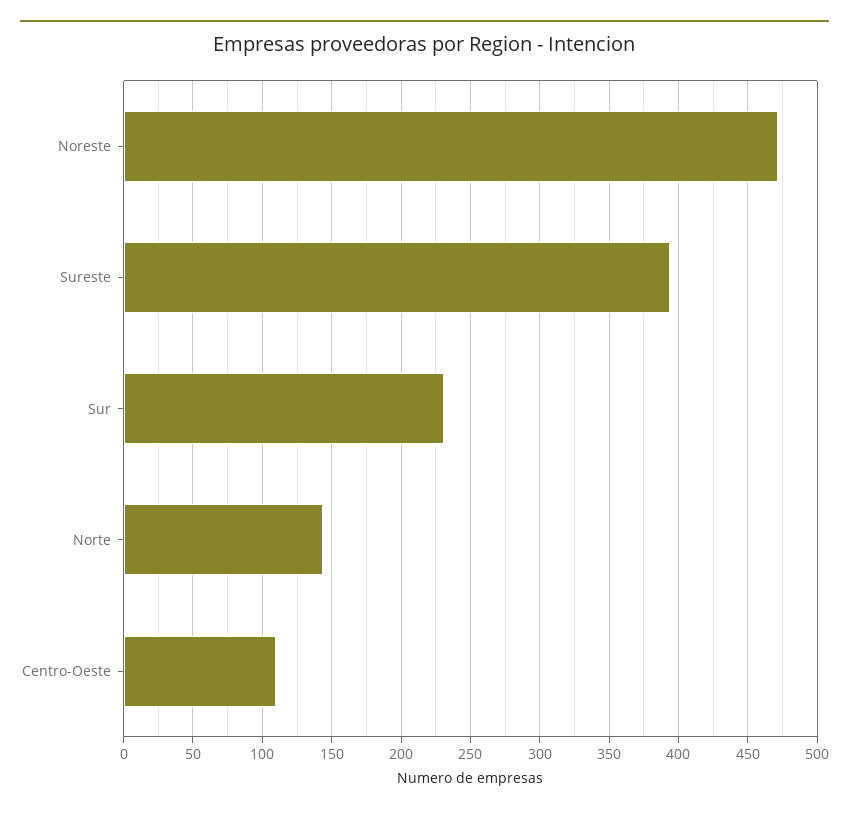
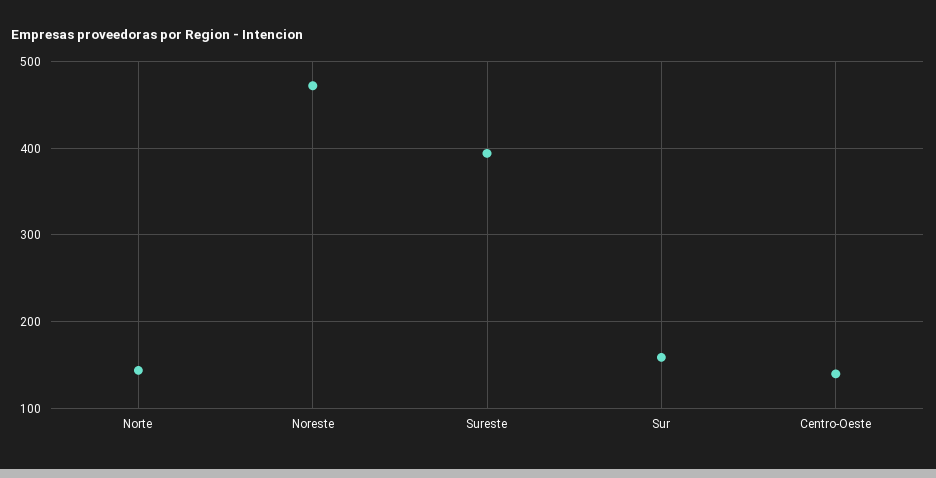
  {
    "Noreste": 470,
    "Sureste": 395,
-   "Sur": 230,
+   "Sur": 160,
    "Norte": 145,
-   "Centro-Oeste": 110
+   "Centro-Oeste": 140
  }

